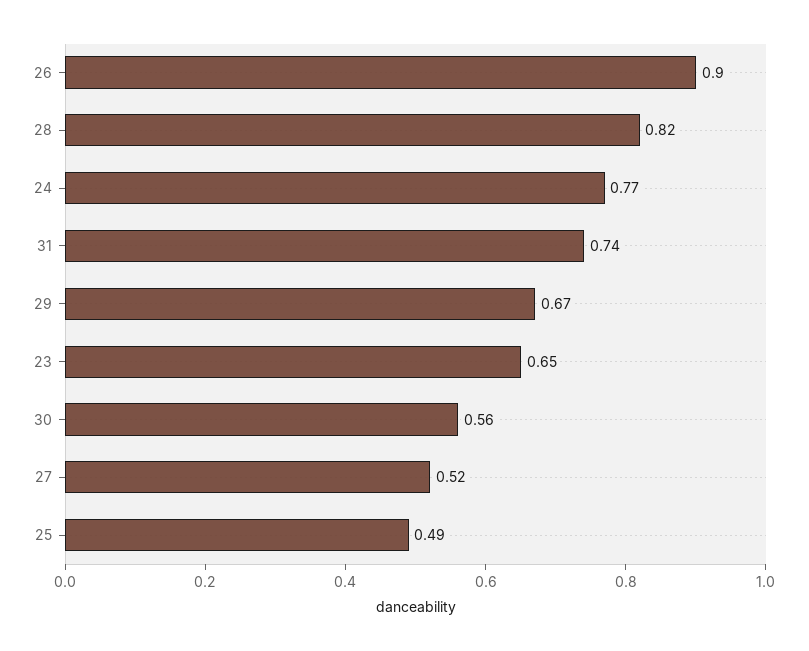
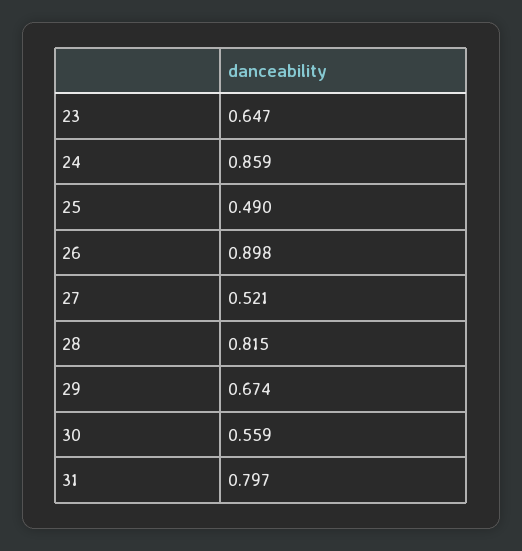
  {
    "26": 0.898,
    "28": 0.815,
-   "24": 0.77,
+   "24": 0.859,
-   "31": 0.74,
+   "31": 0.797,
    "29": 0.674,
    "23": 0.647,
    "30": 0.559,
    "27": 0.521,
    "25": 0.49
  }

